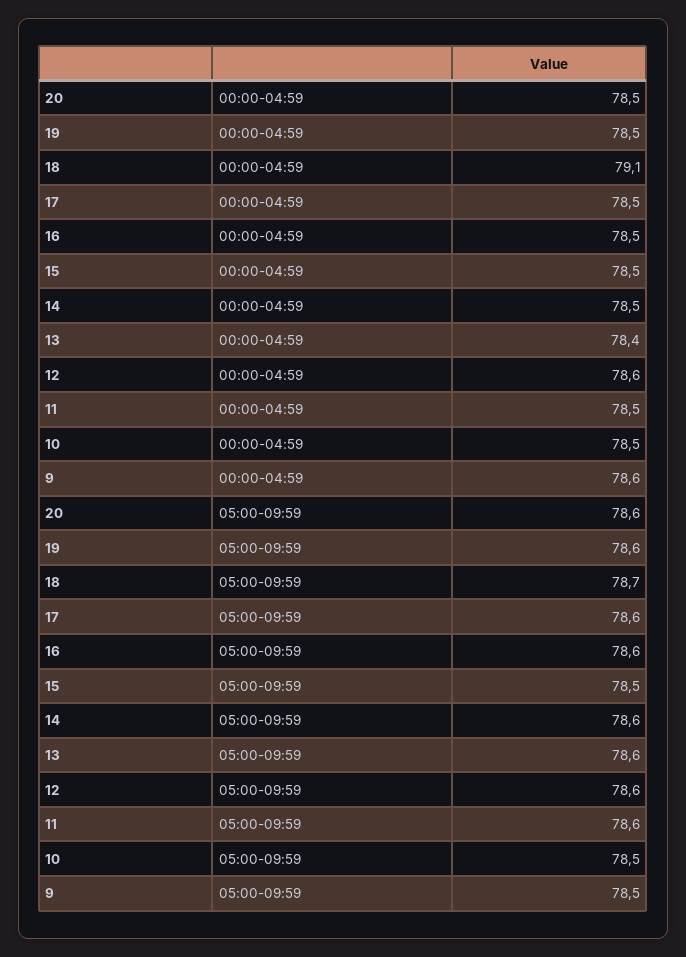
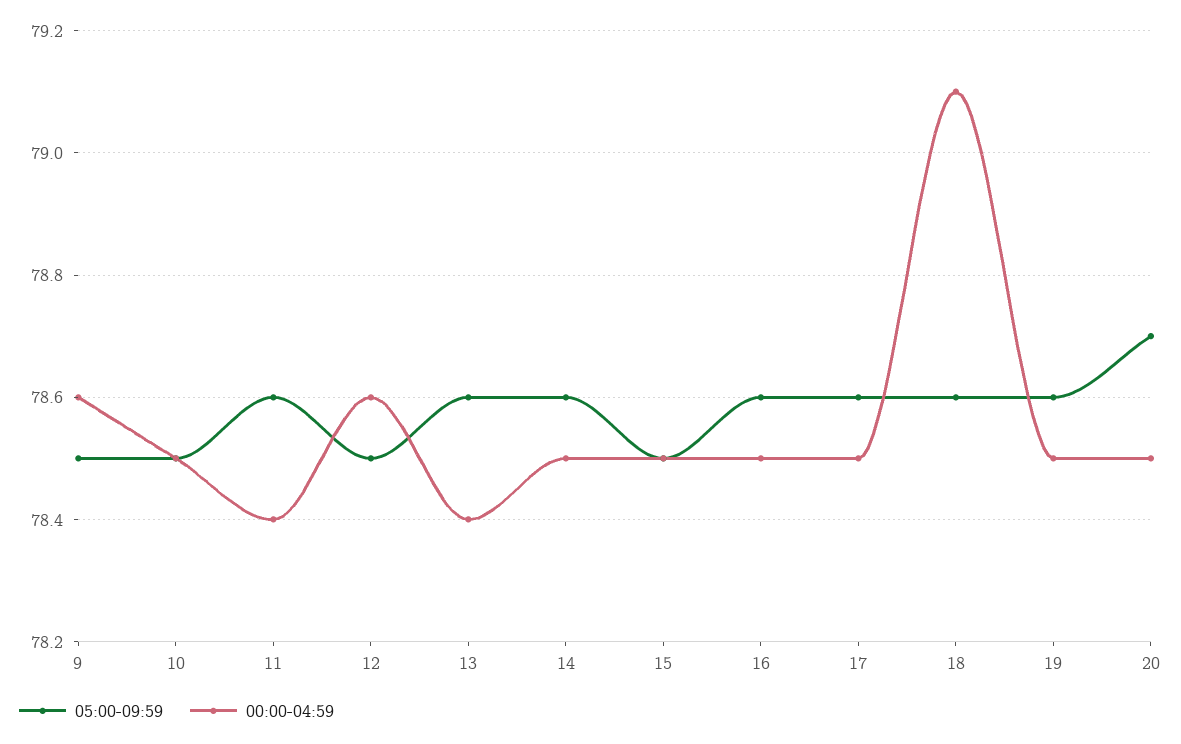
  {
    "00:00-04:59": {
      "20": 78.5,
      "19": 78.5,
      "18": 79.1,
      "17": 78.5,
      "16": 78.5,
      "15": 78.5,
      "14": 78.5,
      "13": 78.4,
      "12": 78.6,
-     "11": 78.5,
+     "11": 78.4,
      "10": 78.5,
      "9": 78.6
    },
    "05:00-09:59": {
-     "20": 78.6,
+     "20": 78.7,
      "19": 78.6,
-     "18": 78.7,
+     "18": 78.6,
      "17": 78.6,
      "16": 78.6,
      "15": 78.5,
      "14": 78.6,
      "13": 78.6,
-     "12": 78.6,
+     "12": 78.5,
      "11": 78.6,
      "10": 78.5,
      "9": 78.5
    }
  }

